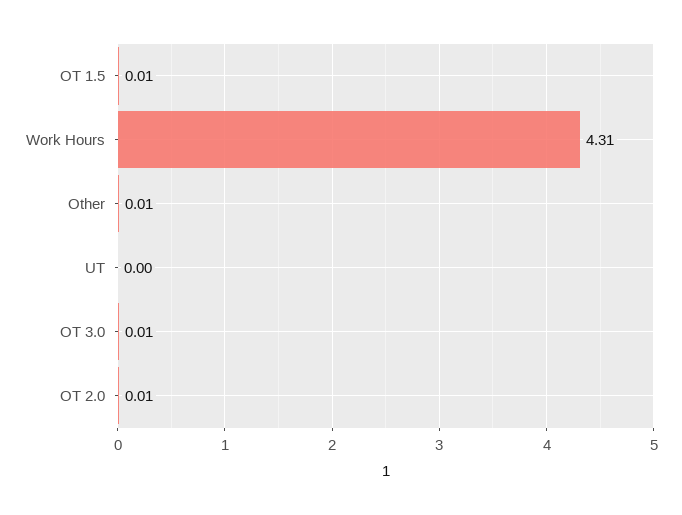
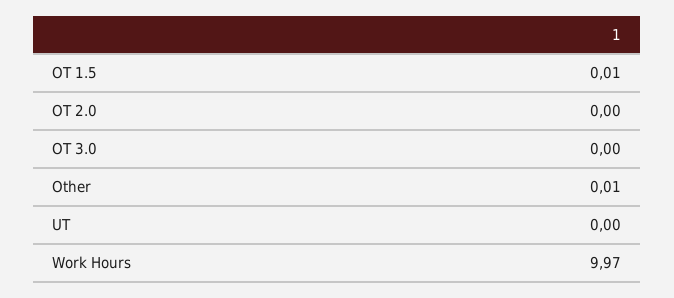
  {
    "OT 1.5": 0.01,
-   "Work Hours": 4.31,
+   "Work Hours": 9.97,
    "Other": 0.01,
    "UT": 0,
-   "OT 3.0": 0.01,
+   "OT 3.0": 0,
-   "OT 2.0": 0.01
+   "OT 2.0": 0
  }

